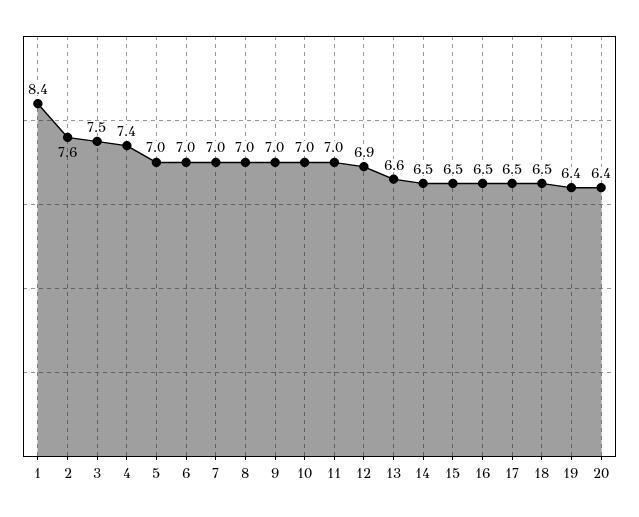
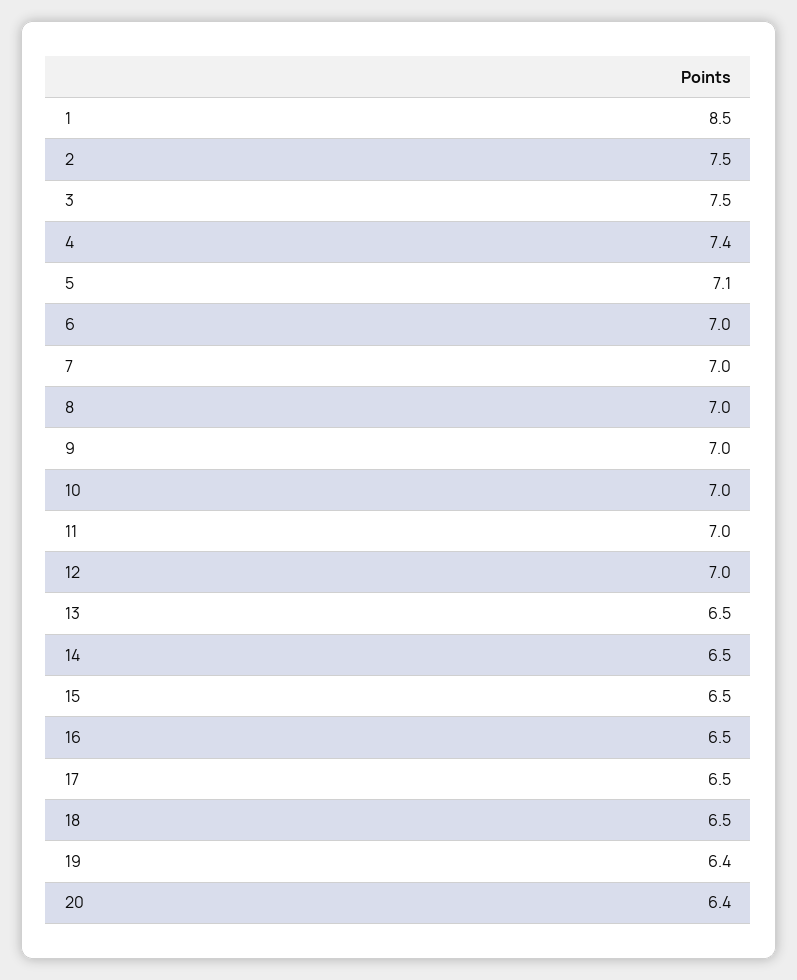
  {
-   "1": 8.4,
+   "1": 8.5,
-   "2": 7.6,
+   "2": 7.5,
    "3": 7.5,
    "4": 7.4,
-   "5": 7,
+   "5": 7.1,
    "6": 7,
    "7": 7,
    "8": 7,
    "9": 7,
    "10": 7,
    "11": 7,
-   "12": 6.9,
+   "12": 7,
-   "13": 6.6,
+   "13": 6.5,
    "14": 6.5,
    "15": 6.5,
    "16": 6.5,
    "17": 6.5,
    "18": 6.5,
    "19": 6.4,
    "20": 6.4
  }

